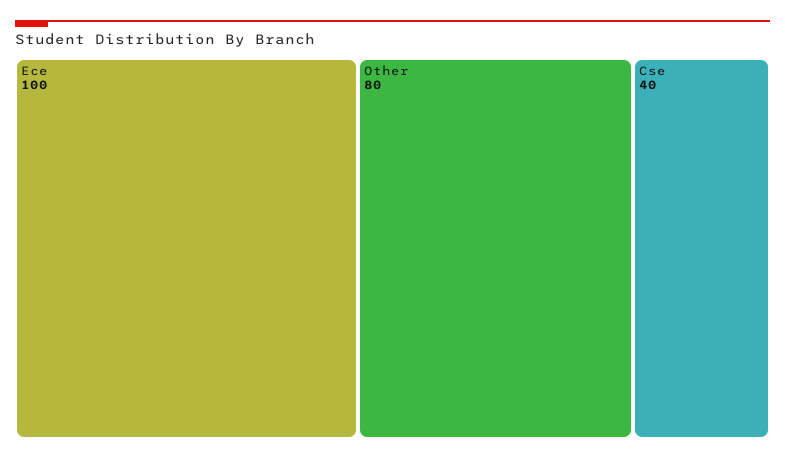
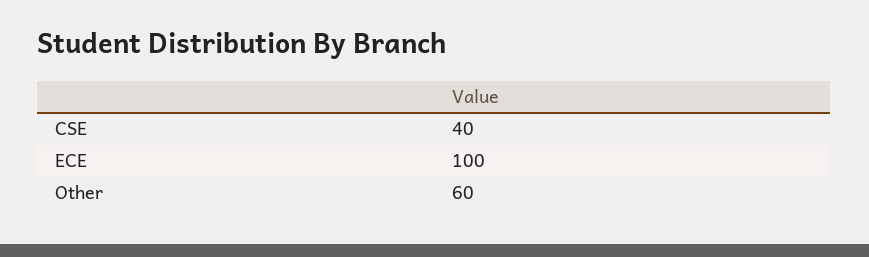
  {
    "Ece": 100,
-   "Other": 80,
+   "Other": 60,
    "Cse": 40
  }

